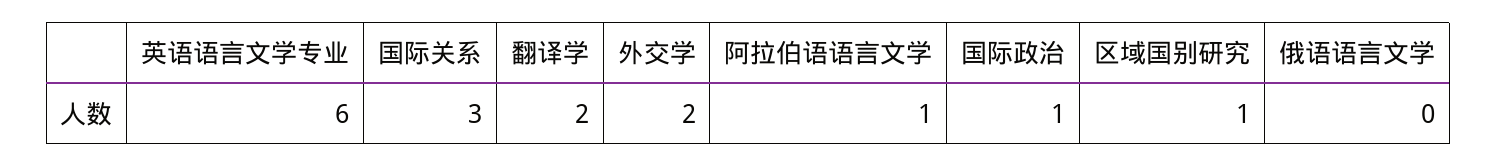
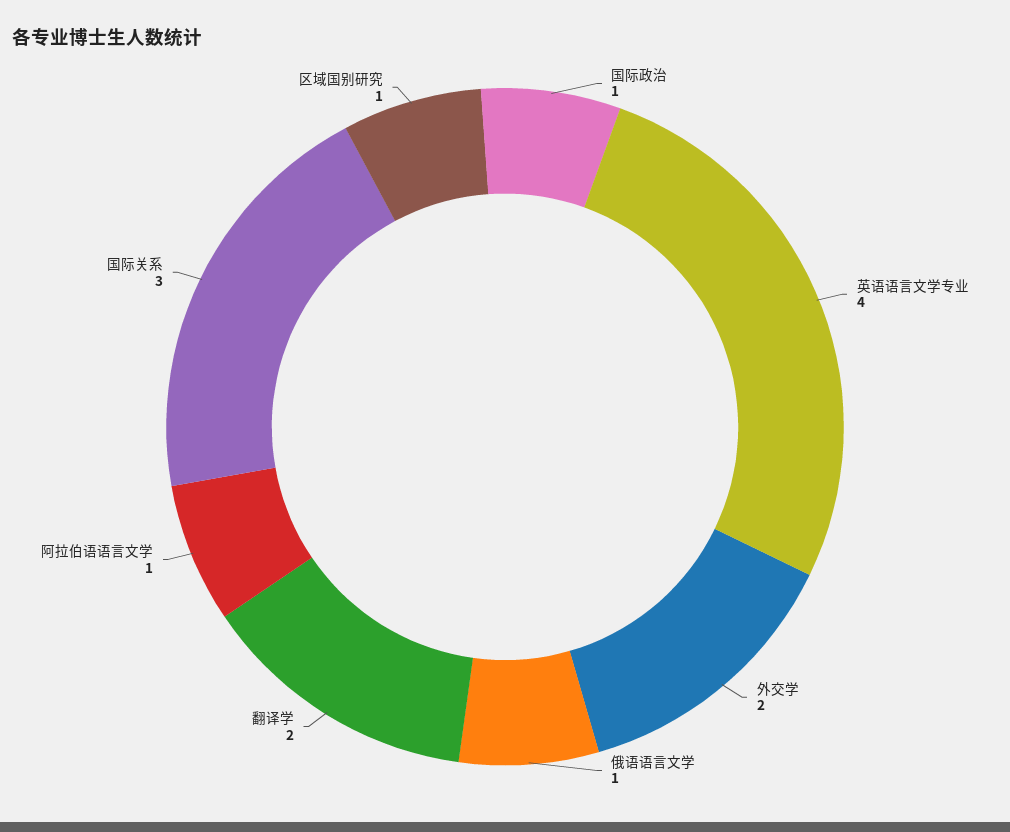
  {
-   "英语语言文学专业": 6,
+   "英语语言文学专业": 4,
    "国际关系": 3,
    "翻译学": 2,
    "外交学": 2,
    "阿拉伯语语言文学": 1,
    "国际政治": 1,
    "区域国别研究": 1,
-   "俄语语言文学": 0
+   "俄语语言文学": 1
  }

